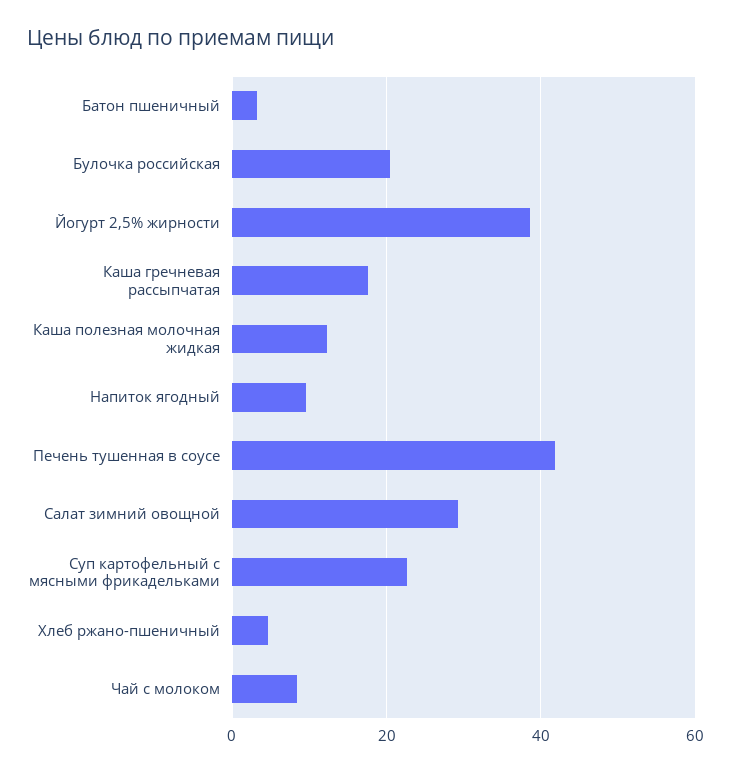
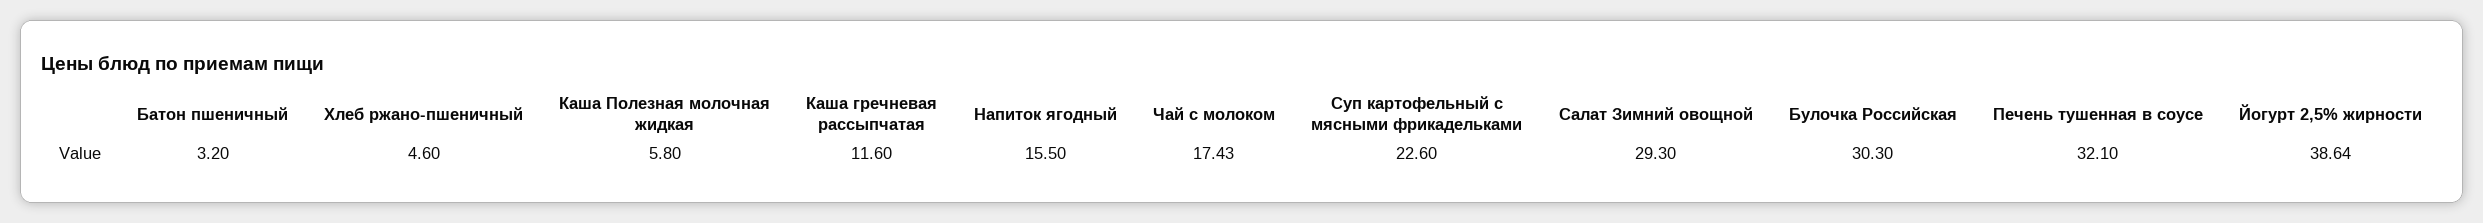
  {
    "Батон пшеничный": 3.2,
-   "Булочка российская": 20,
+   "Булочка российская": 30.3,
    "Йогурт 2,5% жирности": 38.64,
-   "Каша гречневая рассыпчатая": 18,
+   "Каша гречневая рассыпчатая": 11.6,
-   "Каша полезная молочная жидкая": 12,
+   "Каша полезная молочная жидкая": 5.8,
-   "Напиток ягодный": 10,
+   "Напиток ягодный": 15.5,
-   "Печень тушенная в соусе": 42,
+   "Печень тушенная в соусе": 32.1,
    "Салат зимний овощной": 29.3,
    "Суп картофельный с мясными фрикадельками": 22.6,
    "Хлеб ржано-пшеничный": 4.6,
-   "Чай с молоком": 8
+   "Чай с молоком": 17.43
  }

